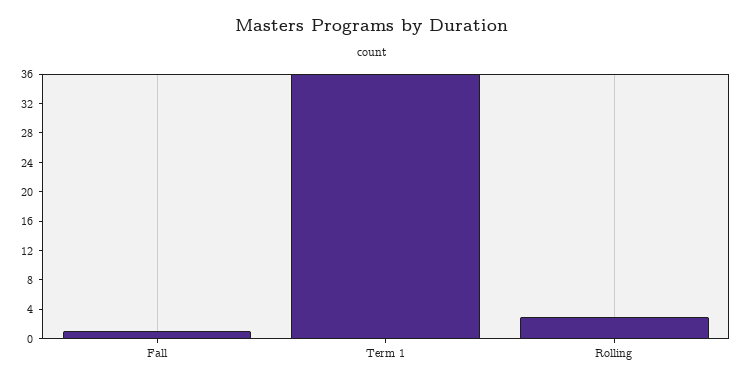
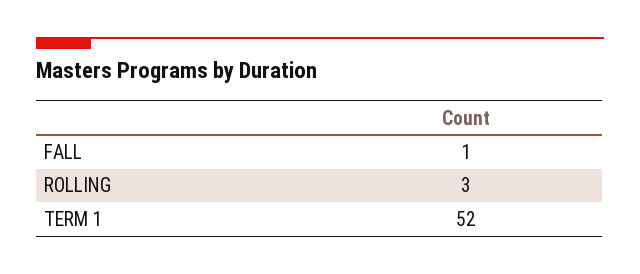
  {
    "Fall": 1,
-   "Term 1": 36,
+   "Term 1": 52,
    "Rolling": 3
  }

